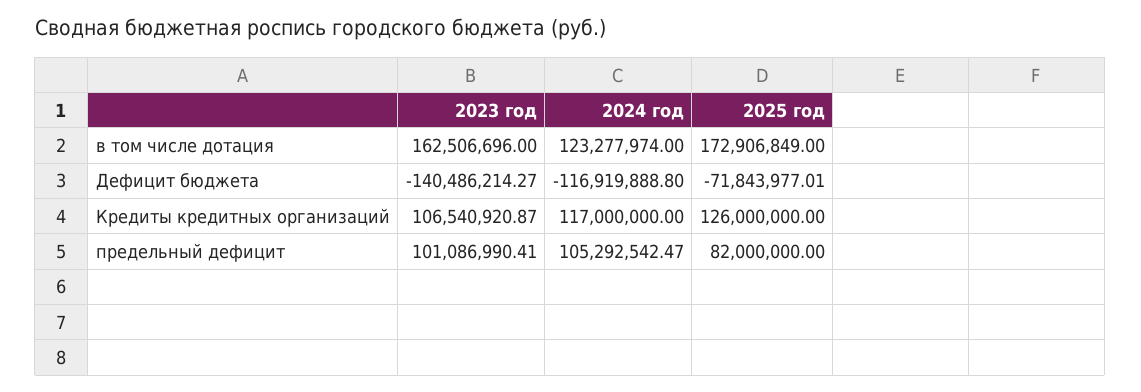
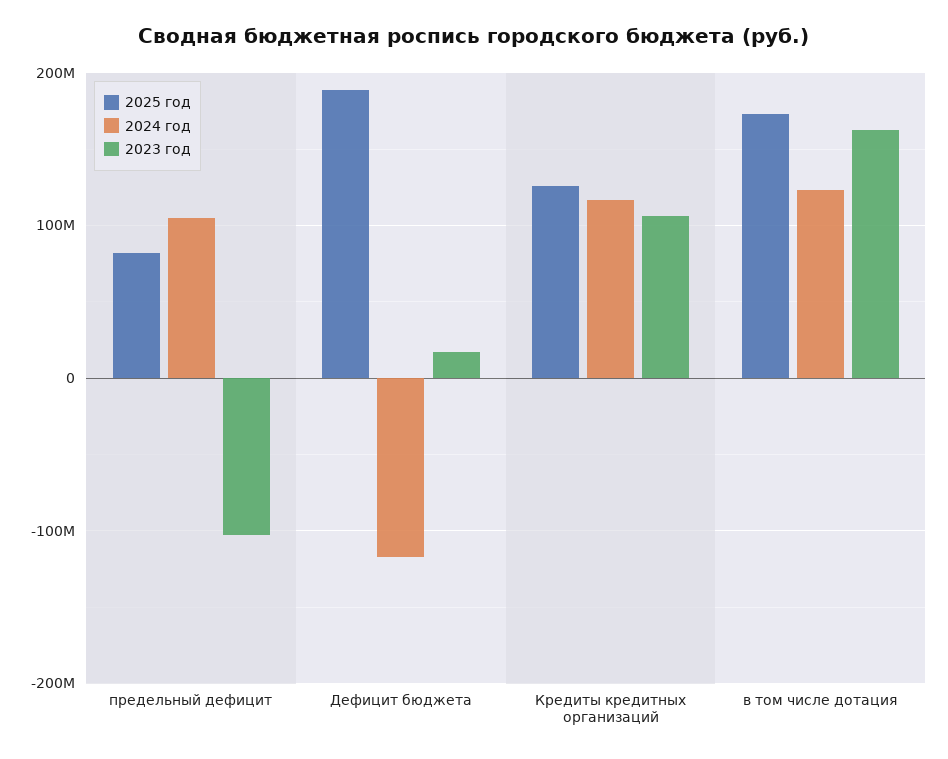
  {
    "2023 год": {
      "в том числе дотация": 162506696,
-     "Дефицит бюджета": -140486214.27,
+     "Дефицит бюджета": 20000000,
      "Кредиты кредитных организаций": 106540920.87,
-     "предельный дефицит": 101086990.41
+     "предельный дефицит": -100000000
    },
    "2024 год": {
      "в том числе дотация": 123277974,
      "Дефицит бюджета": -116919888.8,
      "Кредиты кредитных организаций": 117000000,
      "предельный дефицит": 105292542.47
    },
    "2025 год": {
      "в том числе дотация": 172906849,
-     "Дефицит бюджета": -71843977.01,
+     "Дефицит бюджета": 190000000,
      "Кредиты кредитных организаций": 126000000,
      "предельный дефицит": 82000000
    }
  }

